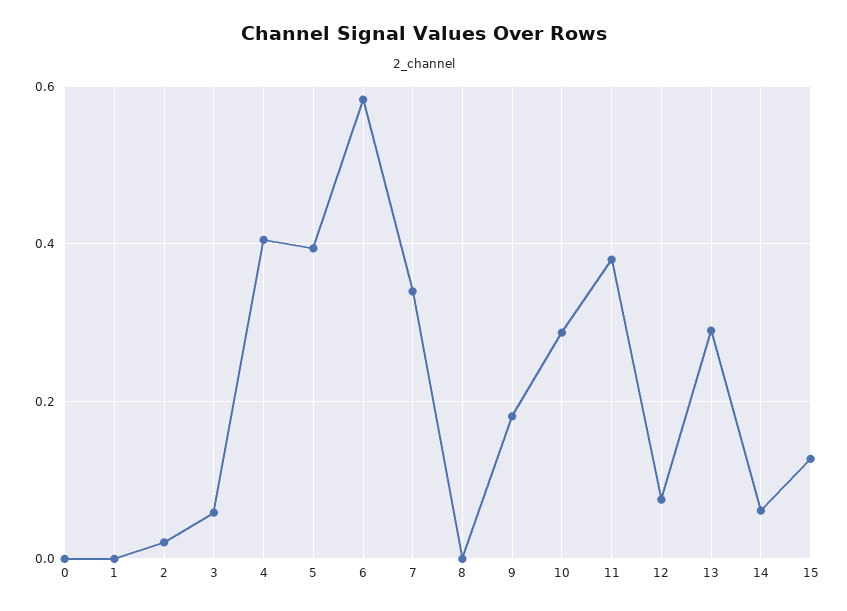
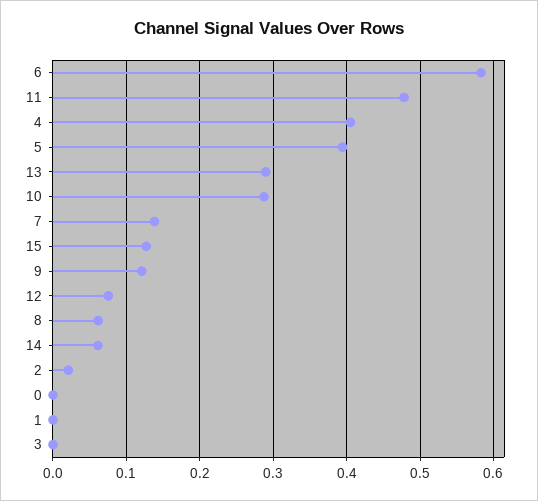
  {
    "0": 0,
    "1": 0,
    "2": 0.02,
-   "3": 0.06,
+   "3": 0,
    "4": 0.41,
    "5": 0.39,
    "6": 0.58,
-   "7": 0.34,
+   "7": 0.14,
-   "8": 0,
+   "8": 0.06,
-   "9": 0.18,
+   "9": 0.12,
    "10": 0.29,
-   "11": 0.38,
+   "11": 0.48,
    "12": 0.08,
    "13": 0.29,
    "14": 0.06,
    "15": 0.13
  }

